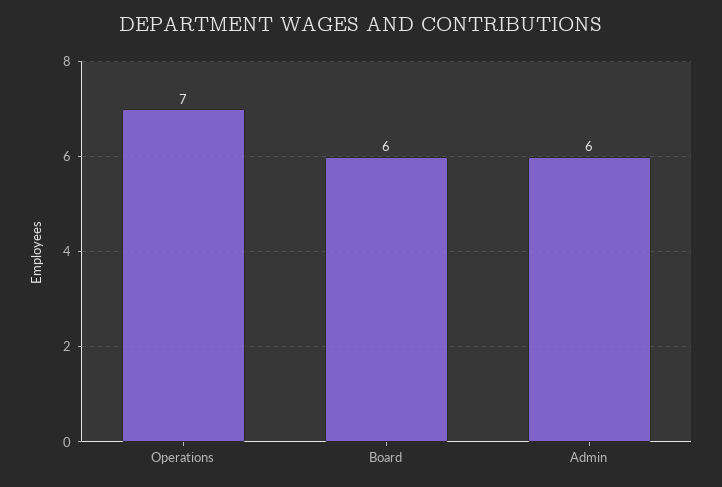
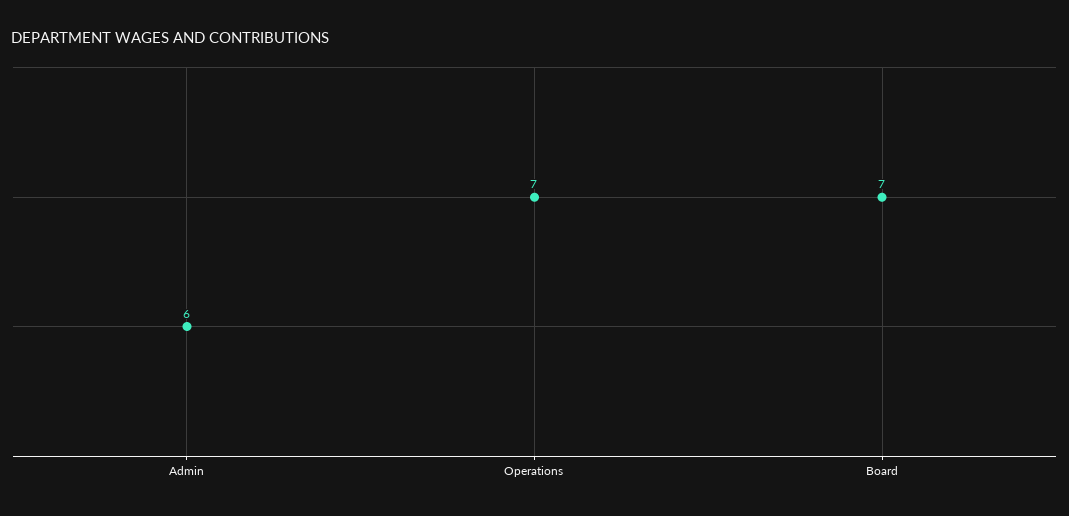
  {
    "Operations": 7,
-   "Board": 6,
+   "Board": 7,
    "Admin": 6
  }

